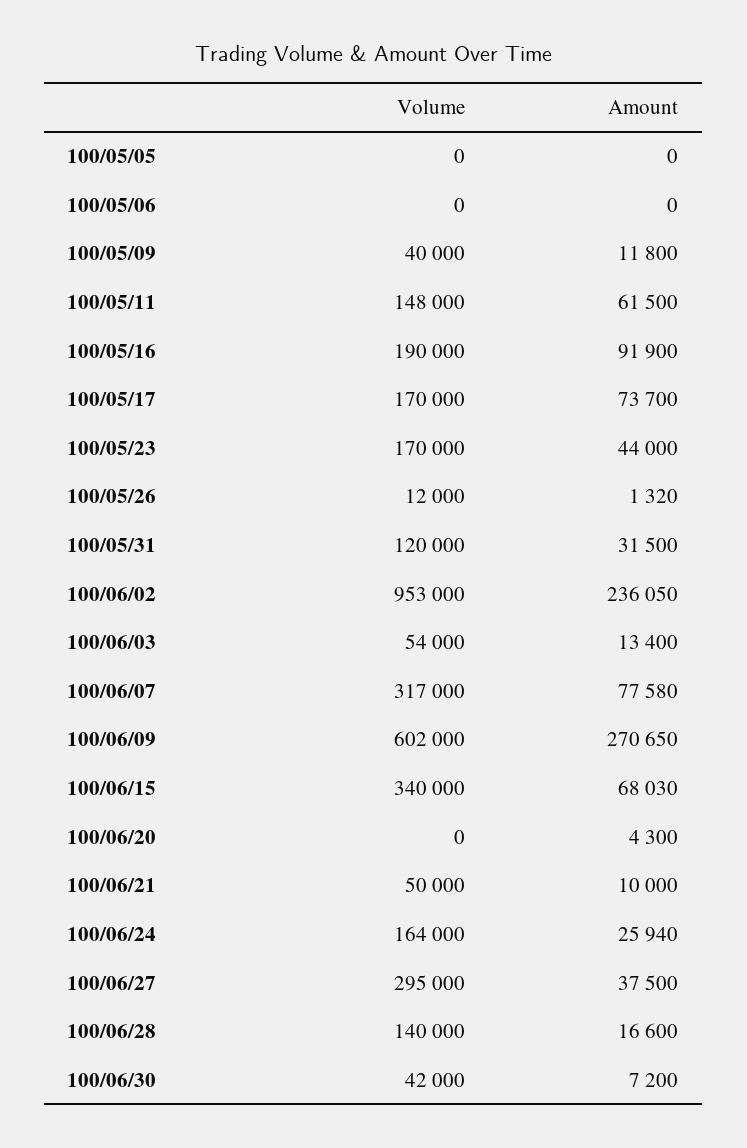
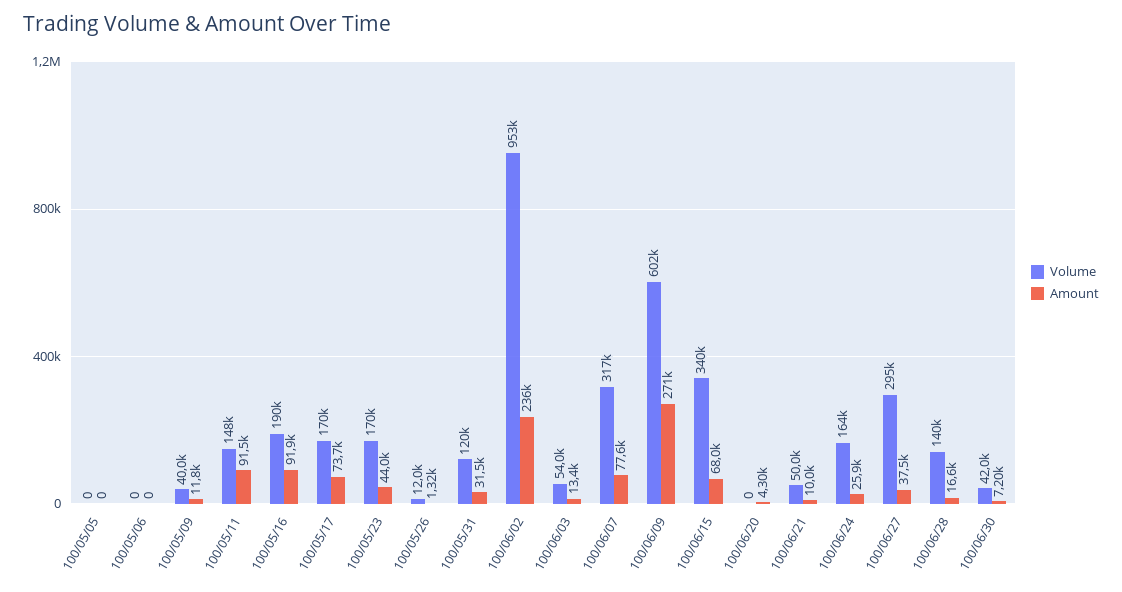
  {
    "Volume": {
      "100/05/05": 0,
      "100/05/06": 0,
      "100/05/09": 40000,
      "100/05/11": 148000,
      "100/05/16": 190000,
      "100/05/17": 170000,
      "100/05/23": 170000,
      "100/05/26": 12000,
      "100/05/31": 120000,
      "100/06/02": 953000,
      "100/06/03": 54000,
      "100/06/07": 317000,
      "100/06/09": 602000,
      "100/06/15": 340000,
      "100/06/20": 0,
      "100/06/21": 50000,
      "100/06/24": 164000,
      "100/06/27": 295000,
      "100/06/28": 140000,
      "100/06/30": 42000
    },
    "Amount": {
      "100/05/05": 0,
      "100/05/06": 0,
      "100/05/09": 11800,
-     "100/05/11": 61500,
+     "100/05/11": 91500,
      "100/05/16": 91900,
      "100/05/17": 73700,
      "100/05/23": 44000,
      "100/05/26": 1320,
      "100/05/31": 31500,
      "100/06/02": 236050,
      "100/06/03": 13400,
      "100/06/07": 77580,
      "100/06/09": 270650,
      "100/06/15": 68030,
      "100/06/20": 4300,
      "100/06/21": 10000,
      "100/06/24": 25940,
      "100/06/27": 37500,
      "100/06/28": 16600,
      "100/06/30": 7200
    }
  }

